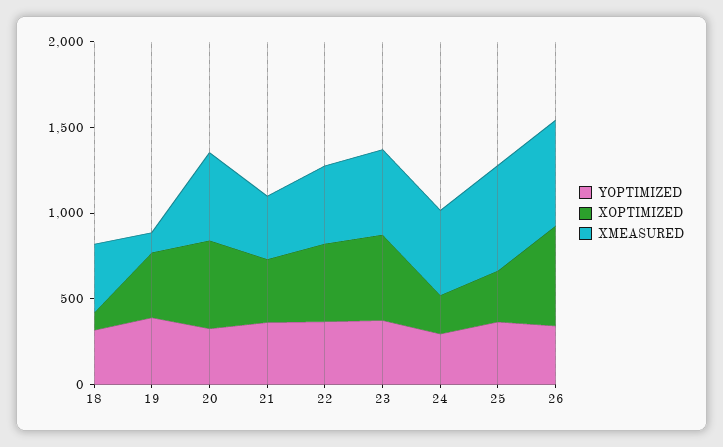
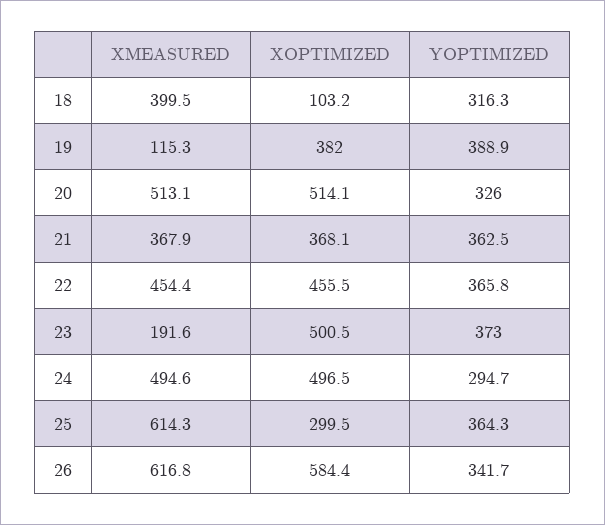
  {
    "YOPTIMIZED": {
      "18": 316.3,
      "19": 388.9,
      "20": 326,
      "21": 362.5,
      "22": 365.8,
      "23": 373,
      "24": 294.7,
      "25": 364.3,
      "26": 341.7
    },
    "XOPTIMIZED": {
      "18": 103.2,
      "19": 382,
      "20": 514.1,
      "21": 368.1,
      "22": 455.5,
      "23": 500.5,
-     "24": 200,
+     "24": 496.5,
      "25": 299.5,
      "26": 584.4
    },
    "XMEASURED": {
      "18": 399.5,
      "19": 115.3,
      "20": 513.1,
      "21": 367.9,
      "22": 454.4,
-     "23": 500,
+     "23": 191.6,
      "24": 494.6,
      "25": 614.3,
      "26": 616.8
    }
  }

